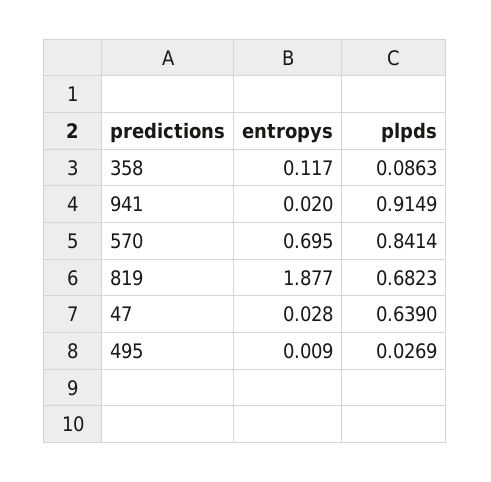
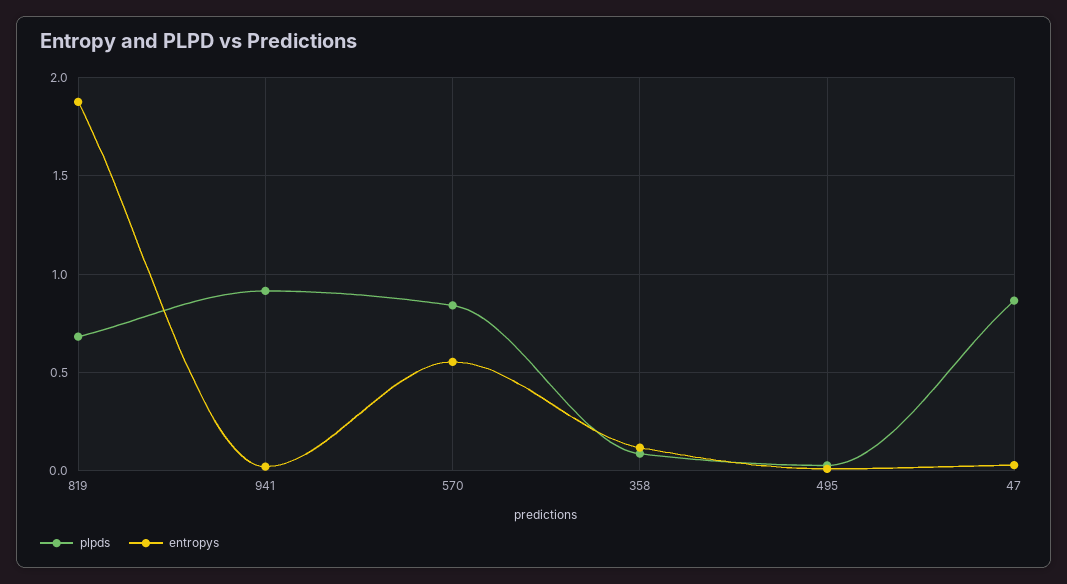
  {
    "entropys": {
      "358": 0.117,
      "941": 0.02,
-     "570": 0.695,
+     "570": 0.55,
      "819": 1.877,
      "47": 0.028,
      "495": 0.009
    },
    "plpds": {
      "358": 0.0863,
      "941": 0.9149,
      "570": 0.8414,
      "819": 0.6823,
-     "47": 0.639,
+     "47": 0.85,
      "495": 0.0269
    }
  }

